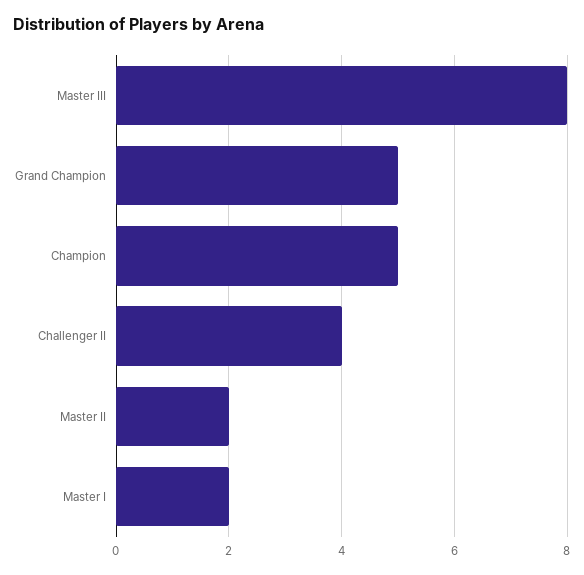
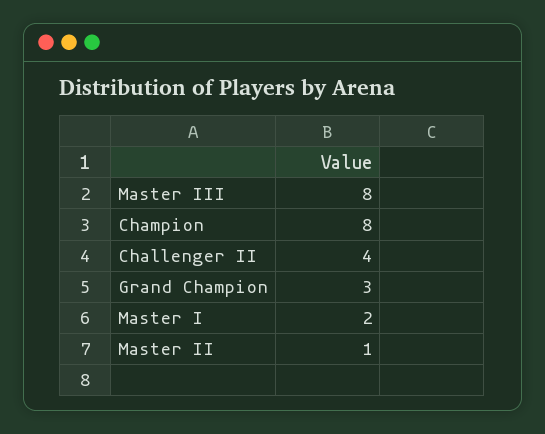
  {
    "Master III": 8,
-   "Grand Champion": 5,
+   "Grand Champion": 3,
-   "Champion": 5,
+   "Champion": 8,
    "Challenger II": 4,
-   "Master II": 2,
+   "Master II": 1,
    "Master I": 2
  }

